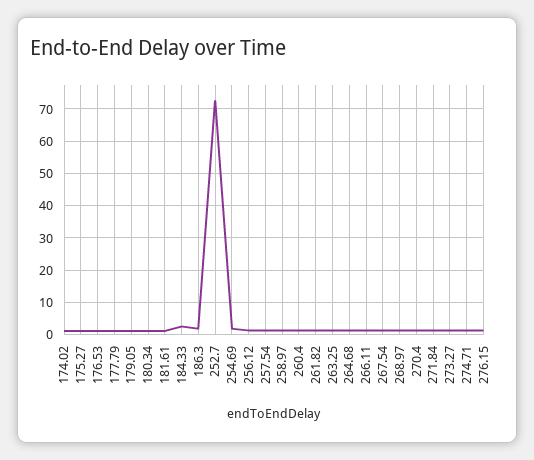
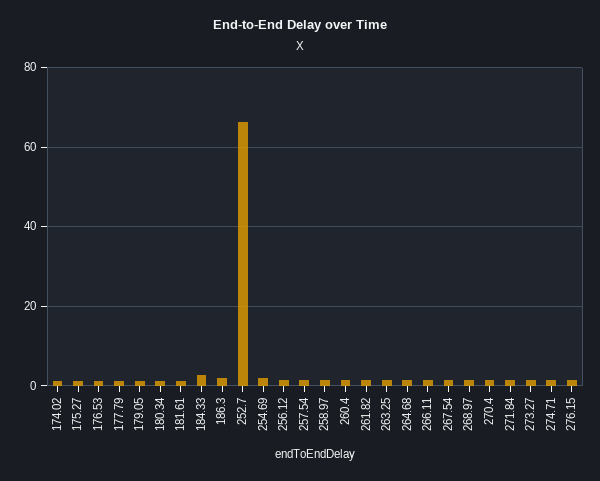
  {
    "174.02": 2,
    "175.27": 2,
    "176.53": 2,
    "177.79": 2,
    "179.05": 2,
    "180.34": 2,
    "181.61": 2,
    "184.33": 2,
    "186.3": 2,
-   "252.7": 72,
+   "252.7": 66,
    "254.69": 2,
    "256.12": 2,
    "257.54": 2,
    "258.97": 2,
    "260.4": 2,
    "261.82": 2,
    "263.25": 2,
    "264.68": 2,
    "266.11": 2,
    "267.54": 2,
    "268.97": 2,
    "270.4": 2,
    "271.84": 2,
    "273.27": 2,
    "274.71": 2,
    "276.15": 2
  }

